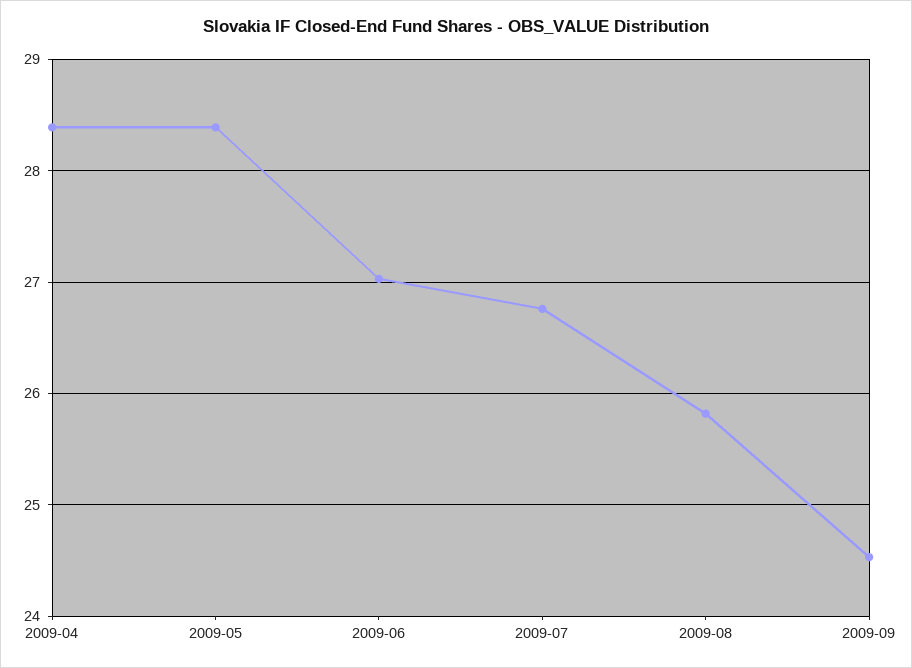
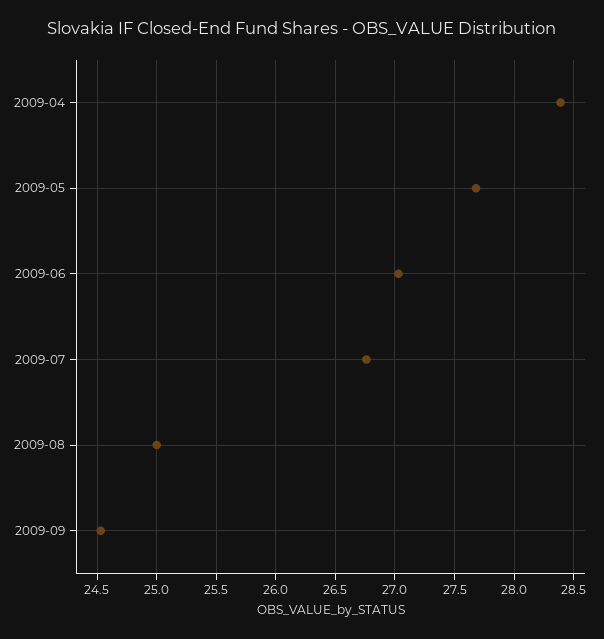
  {
    "2009-04": 28.4,
-   "2009-05": 28.4,
+   "2009-05": 27.7,
    "2009-06": 27,
    "2009-07": 26.8,
-   "2009-08": 25.8,
+   "2009-08": 25,
    "2009-09": 24.5
  }

